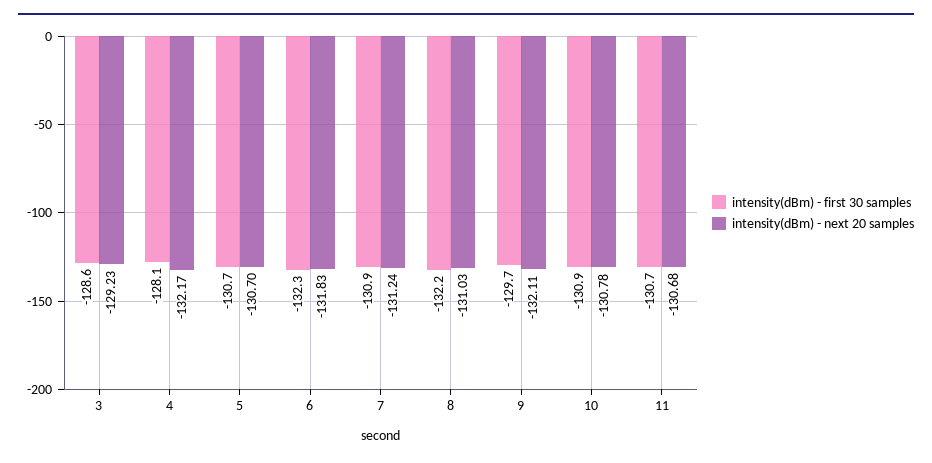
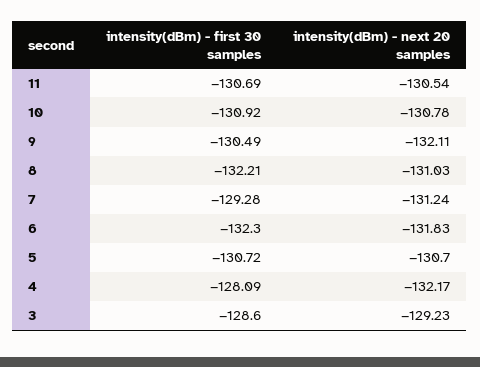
  {
    "intensity(dBm) - first 30 samples": {
      "3": -128.6,
      "4": -128.09,
      "5": -130.72,
      "6": -132.3,
-     "7": -130.9,
+     "7": -129.28,
      "8": -132.21,
-     "9": -129.7,
+     "9": -130.49,
      "10": -130.92,
      "11": -130.69
    },
    "intensity(dBm) - next 20 samples": {
      "3": -129.23,
      "4": -132.17,
      "5": -130.7,
      "6": -131.83,
      "7": -131.24,
      "8": -131.03,
      "9": -132.11,
      "10": -130.78,
-     "11": -130.68
+     "11": -130.54
    }
  }

